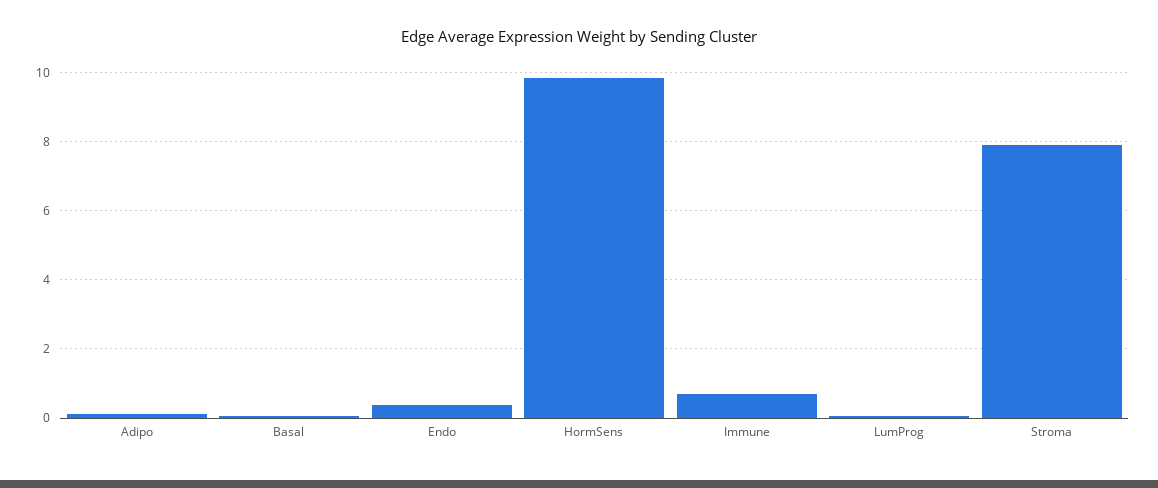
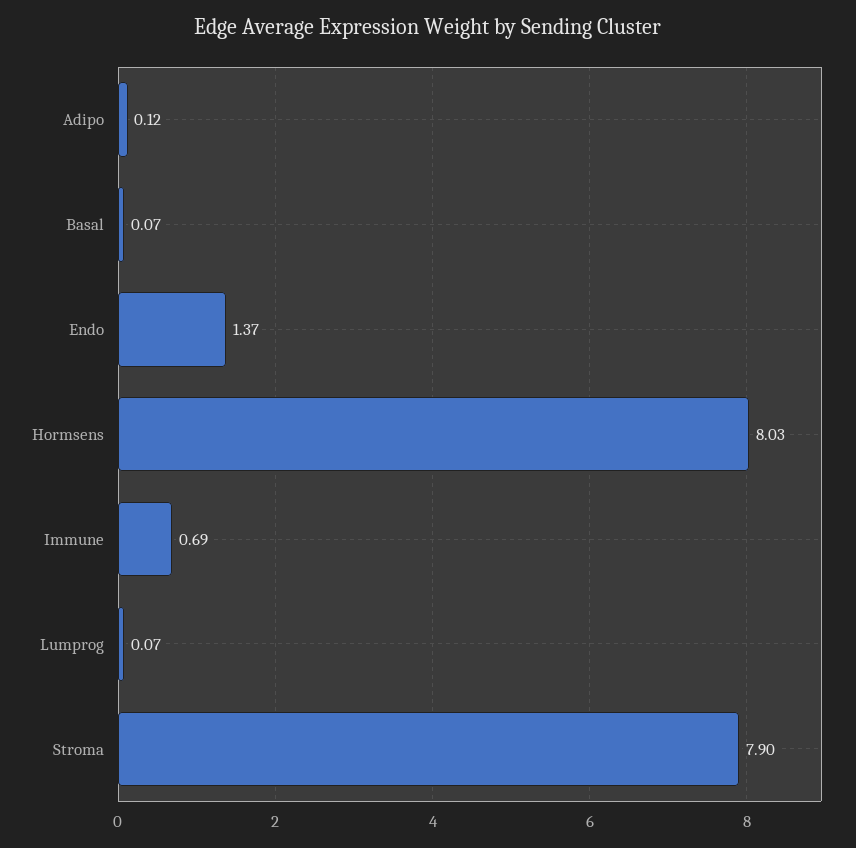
  {
    "Adipo": 0.12,
    "Basal": 0.07,
-   "Endo": 0.4,
+   "Endo": 1.37,
-   "HormSens": 9.8,
+   "HormSens": 8.03,
    "Immune": 0.69,
    "LumProg": 0.07,
    "Stroma": 7.9
  }

